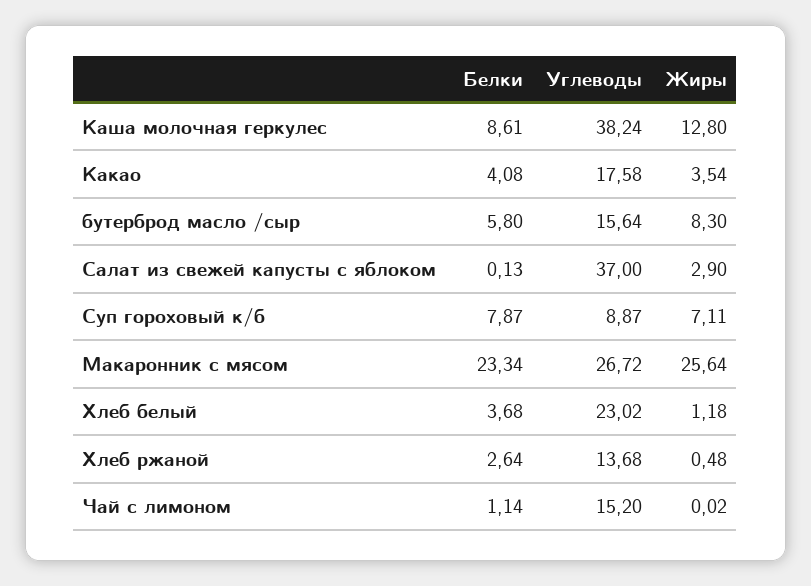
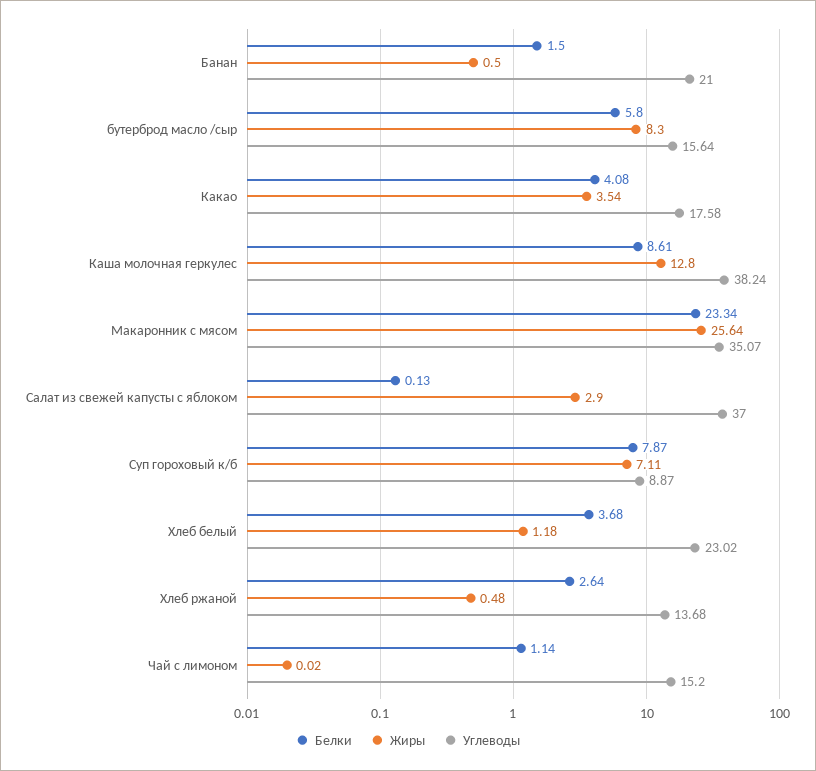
  {
    "Белки": {
      "Каша молочная геркулес": 8.61,
      "Какао": 4.08,
      "бутерброд масло /сыр": 5.8,
      "Салат из свежей капусты с яблоком": 0.13,
      "Суп гороховый к/б": 7.87,
      "Макаронник с мясом": 23.34,
      "Хлеб белый": 3.68,
      "Хлеб ржаной": 2.64,
-     "Чай с лимоном": 1.14
+     "Чай с лимоном": 1.14,
+     "Банан": 1.5
    },
    "Углеводы": {
      "Каша молочная геркулес": 38.24,
      "Какао": 17.58,
      "бутерброд масло /сыр": 15.64,
      "Салат из свежей капусты с яблоком": 37,
      "Суп гороховый к/б": 8.87,
-     "Макаронник с мясом": 26.72,
+     "Макаронник с мясом": 35.07,
      "Хлеб белый": 23.02,
      "Хлеб ржаной": 13.68,
-     "Чай с лимоном": 15.2
+     "Чай с лимоном": 15.2,
+     "Банан": 21
    },
    "Жиры": {
      "Каша молочная геркулес": 12.8,
      "Какао": 3.54,
      "бутерброд масло /сыр": 8.3,
      "Салат из свежей капусты с яблоком": 2.9,
      "Суп гороховый к/б": 7.11,
      "Макаронник с мясом": 25.64,
      "Хлеб белый": 1.18,
      "Хлеб ржаной": 0.48,
-     "Чай с лимоном": 0.02
+     "Чай с лимоном": 0.02,
+     "Банан": 0.5
    }
  }

